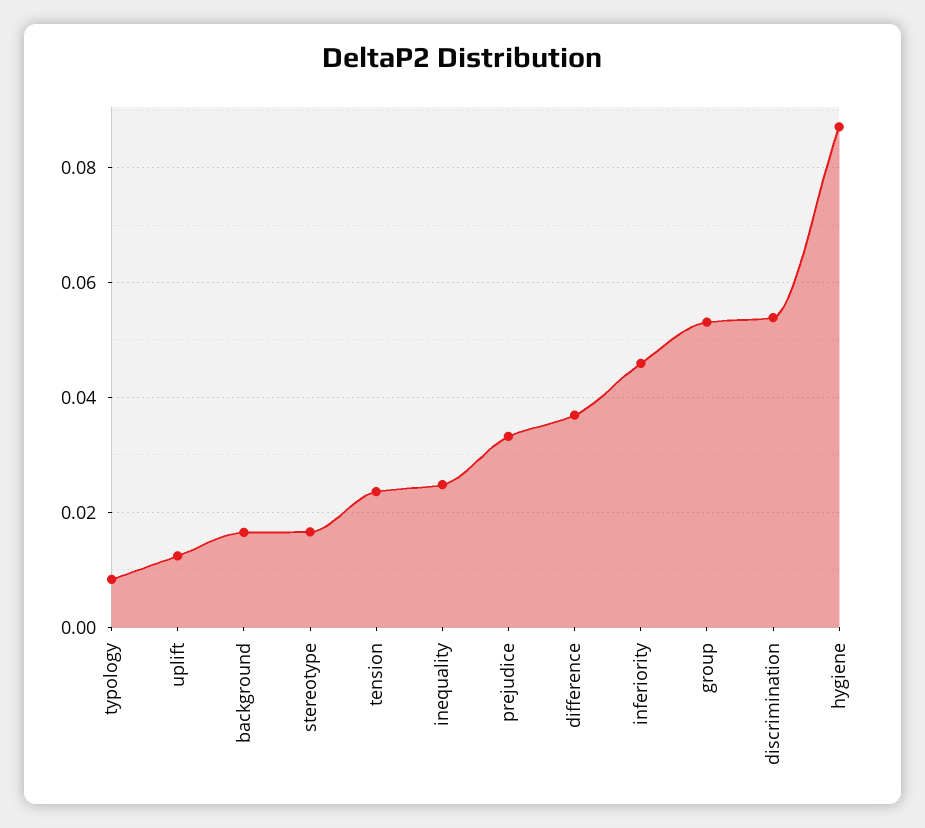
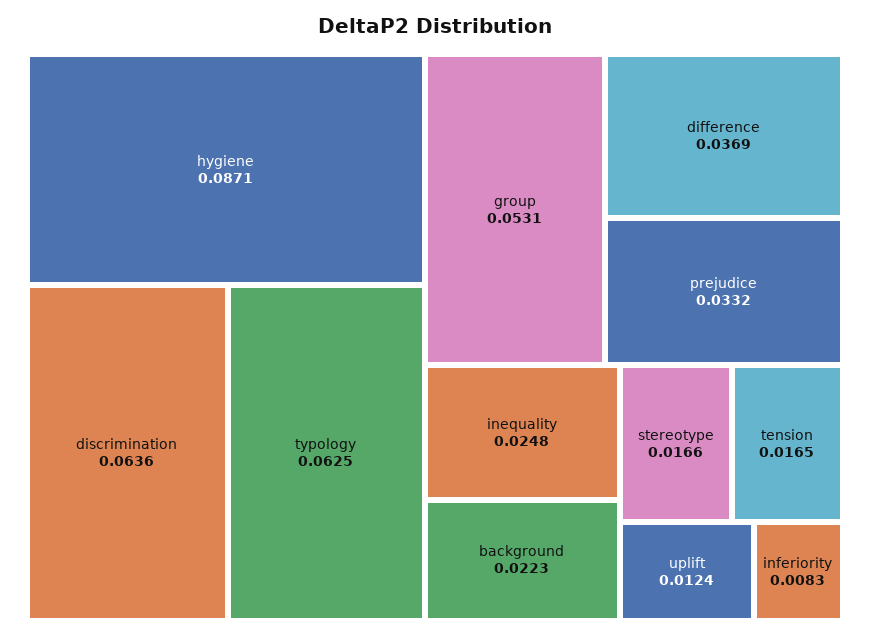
  {
-   "typology": 0.008,
+   "typology": 0.0625,
    "uplift": 0.0124,
-   "background": 0.016,
+   "background": 0.0223,
    "stereotype": 0.0166,
-   "tension": 0.024,
+   "tension": 0.0165,
    "inequality": 0.0248,
    "prejudice": 0.0332,
    "difference": 0.0369,
-   "inferiority": 0.046,
+   "inferiority": 0.0083,
    "group": 0.0531,
-   "discrimination": 0.054,
+   "discrimination": 0.0636,
    "hygiene": 0.0871
  }

